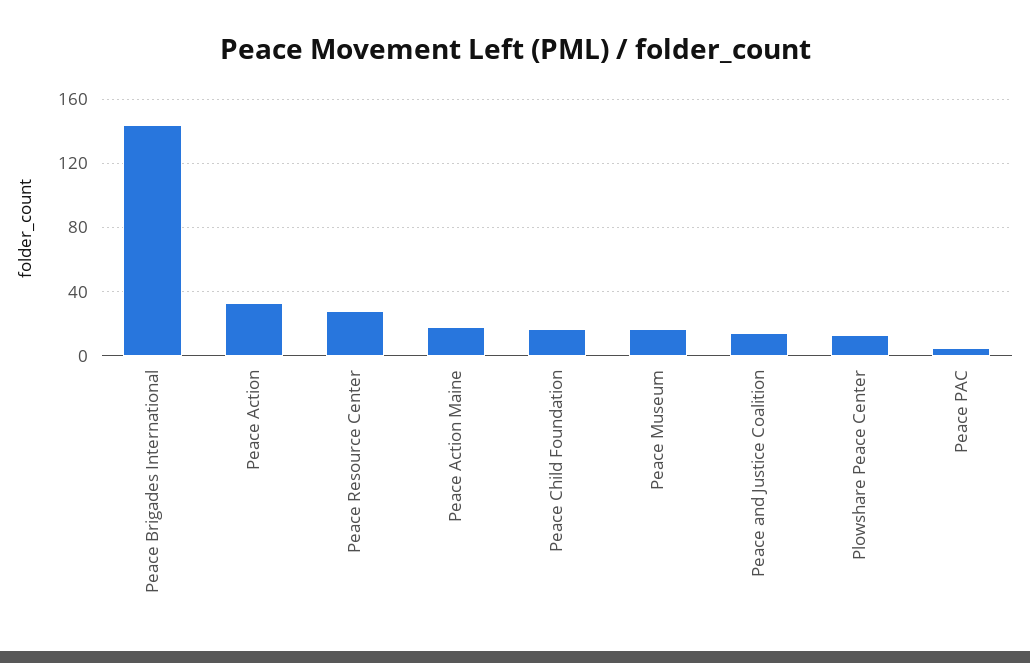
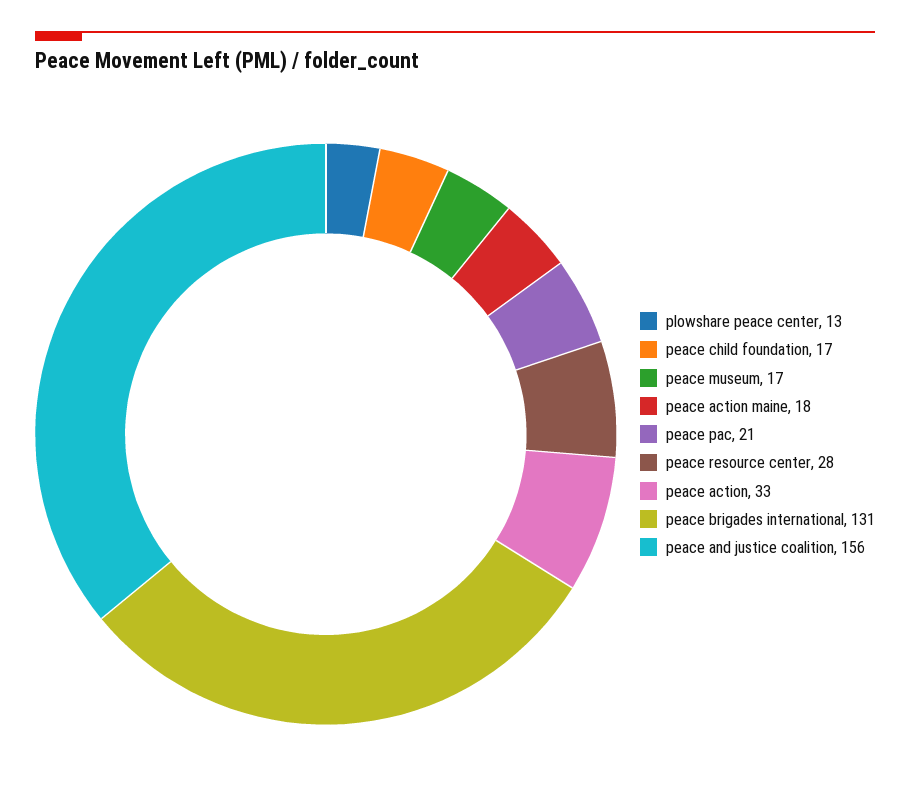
  {
-   "Peace Brigades International": 145,
+   "Peace Brigades International": 131,
    "Peace Action": 33,
    "Peace Resource Center": 28,
    "Peace Action Maine": 18,
    "Peace Child Foundation": 17,
    "Peace Museum": 17,
-   "Peace and Justice Coalition": 15,
+   "Peace and Justice Coalition": 156,
    "Plowshare Peace Center": 13,
-   "Peace PAC": 5
+   "Peace PAC": 21
  }

